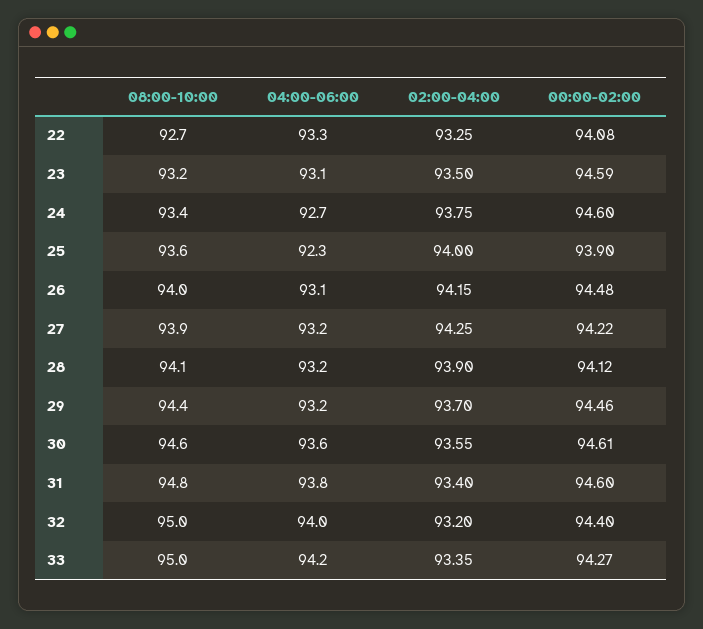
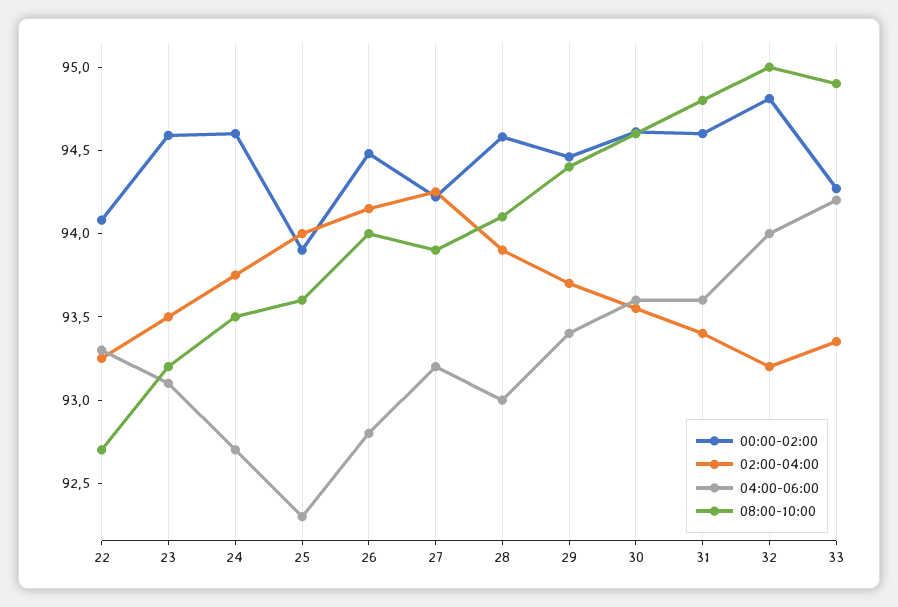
  {
    "08:00-10:00": {
      "22": 92.7,
      "23": 93.2,
-     "24": 93.4,
+     "24": 93.5,
      "25": 93.6,
      "26": 94,
      "27": 93.9,
      "28": 94.1,
      "29": 94.4,
      "30": 94.6,
      "31": 94.8,
      "32": 95,
-     "33": 95
+     "33": 94.9
    },
    "04:00-06:00": {
      "22": 93.3,
      "23": 93.1,
      "24": 92.7,
      "25": 92.3,
-     "26": 93.1,
+     "26": 92.8,
      "27": 93.2,
-     "28": 93.2,
+     "28": 93,
-     "29": 93.2,
+     "29": 93.4,
      "30": 93.6,
-     "31": 93.8,
+     "31": 93.6,
      "32": 94,
      "33": 94.2
    },
    "02:00-04:00": {
      "22": 93.25,
      "23": 93.5,
      "24": 93.75,
      "25": 94,
      "26": 94.15,
      "27": 94.25,
      "28": 93.9,
      "29": 93.7,
      "30": 93.55,
      "31": 93.4,
      "32": 93.2,
      "33": 93.35
    },
    "00:00-02:00": {
      "22": 94.08,
      "23": 94.59,
      "24": 94.6,
      "25": 93.9,
      "26": 94.48,
      "27": 94.22,
-     "28": 94.12,
+     "28": 94.6,
      "29": 94.46,
      "30": 94.61,
      "31": 94.6,
-     "32": 94.4,
+     "32": 94.8,
      "33": 94.27
    }
  }

